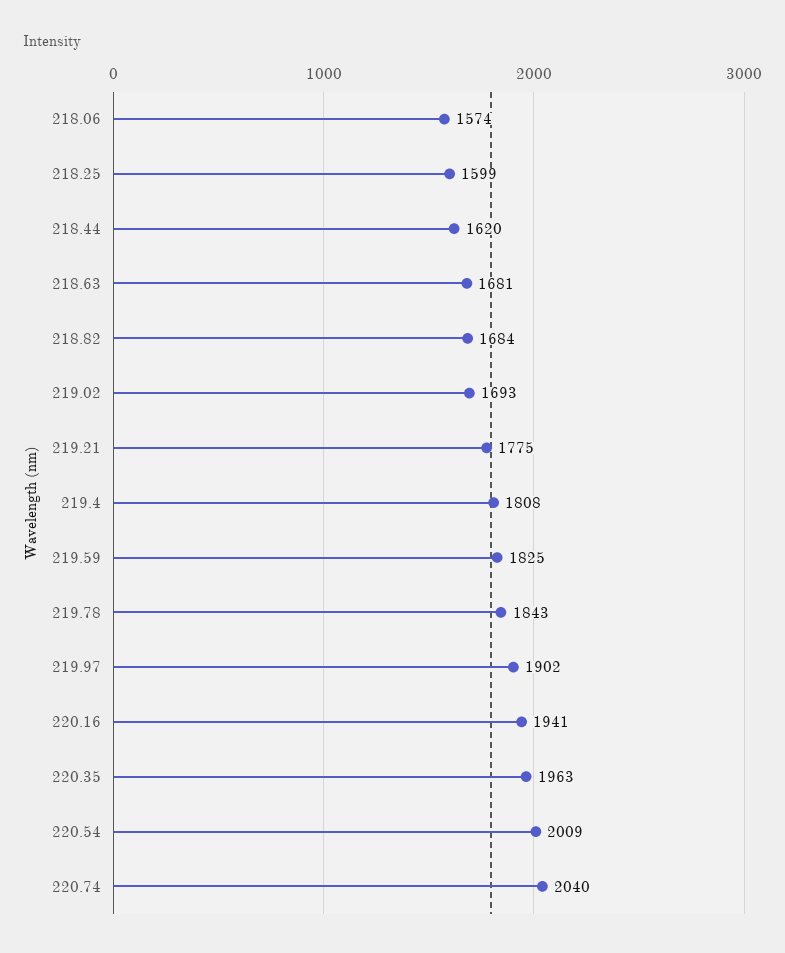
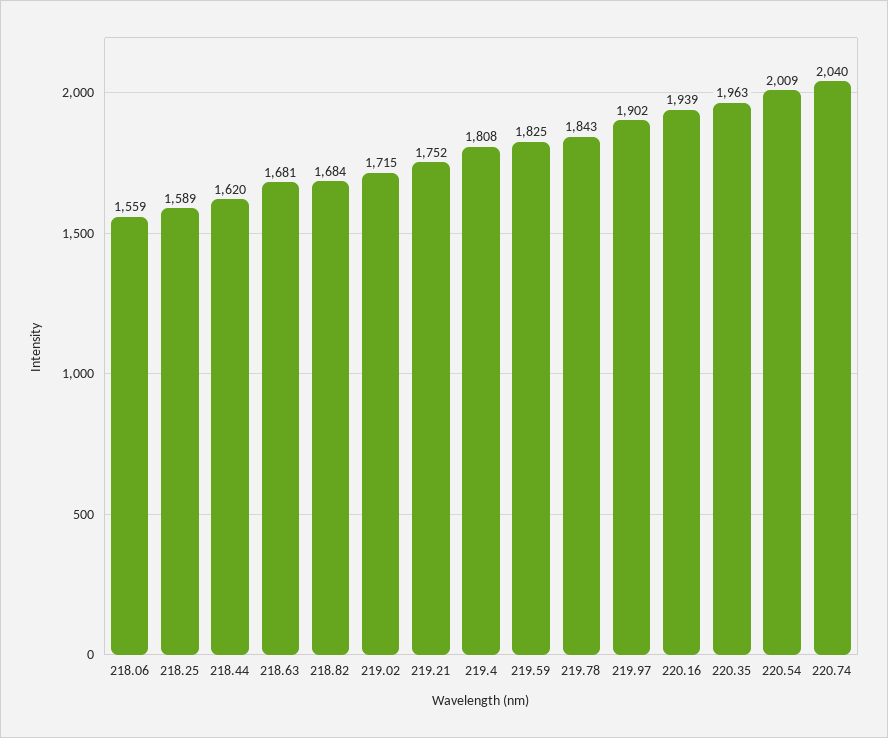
  {
-   "218.06": 1574,
+   "218.06": 1559,
-   "218.25": 1599,
+   "218.25": 1589,
    "218.44": 1620,
    "218.63": 1681,
    "218.82": 1684,
-   "219.02": 1693,
+   "219.02": 1715,
-   "219.21": 1775,
+   "219.21": 1752,
    "219.4": 1808,
    "219.59": 1825,
    "219.78": 1843,
    "219.97": 1902,
-   "220.16": 1941,
+   "220.16": 1939,
    "220.35": 1963,
    "220.54": 2009,
    "220.74": 2040
  }

